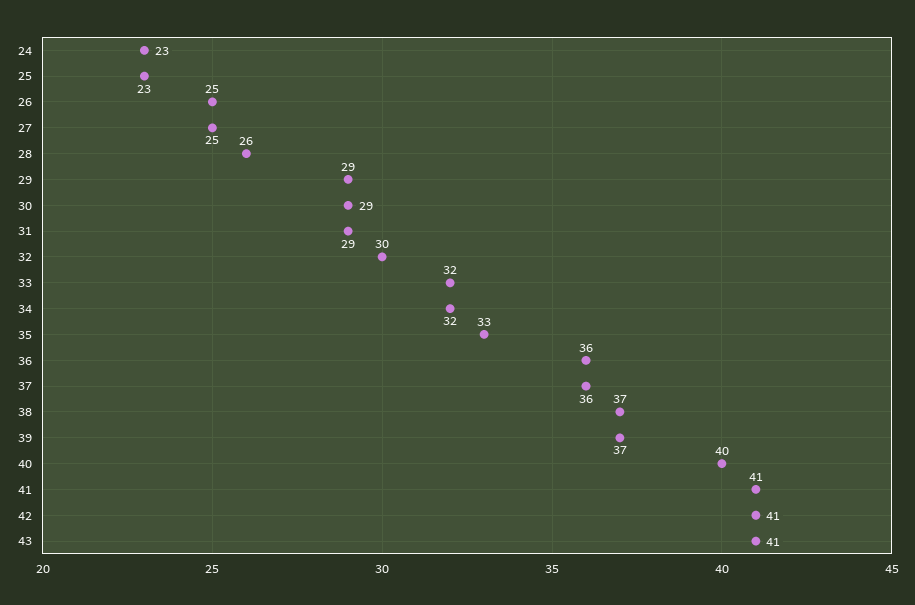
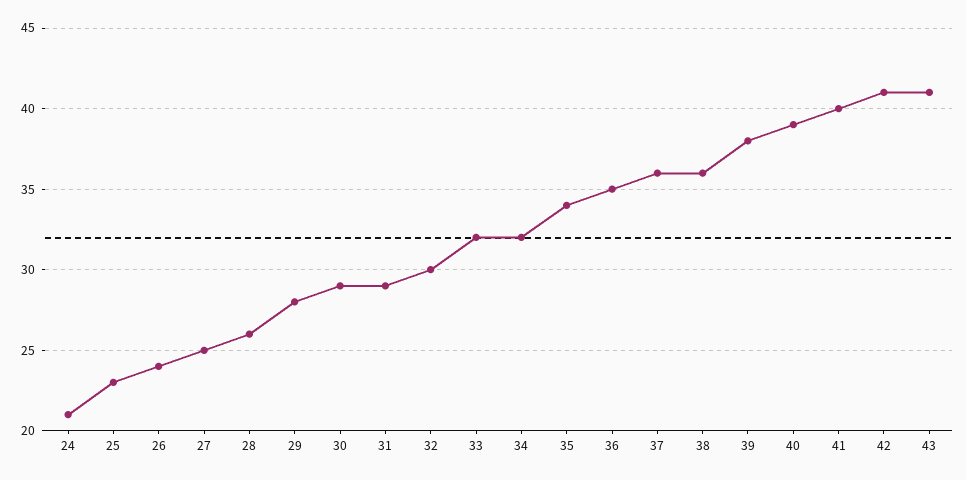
  {
-   "24": 23,
+   "24": 21,
    "25": 23,
-   "26": 25,
+   "26": 24,
    "27": 25,
    "28": 26,
-   "29": 29,
+   "29": 28,
    "30": 29,
    "31": 29,
    "32": 30,
    "33": 32,
    "34": 32,
-   "35": 33,
+   "35": 34,
-   "36": 36,
+   "36": 35,
    "37": 36,
-   "38": 37,
+   "38": 36,
-   "39": 37,
+   "39": 38,
-   "40": 40,
+   "40": 39,
-   "41": 41,
+   "41": 40,
    "42": 41,
    "43": 41
  }

